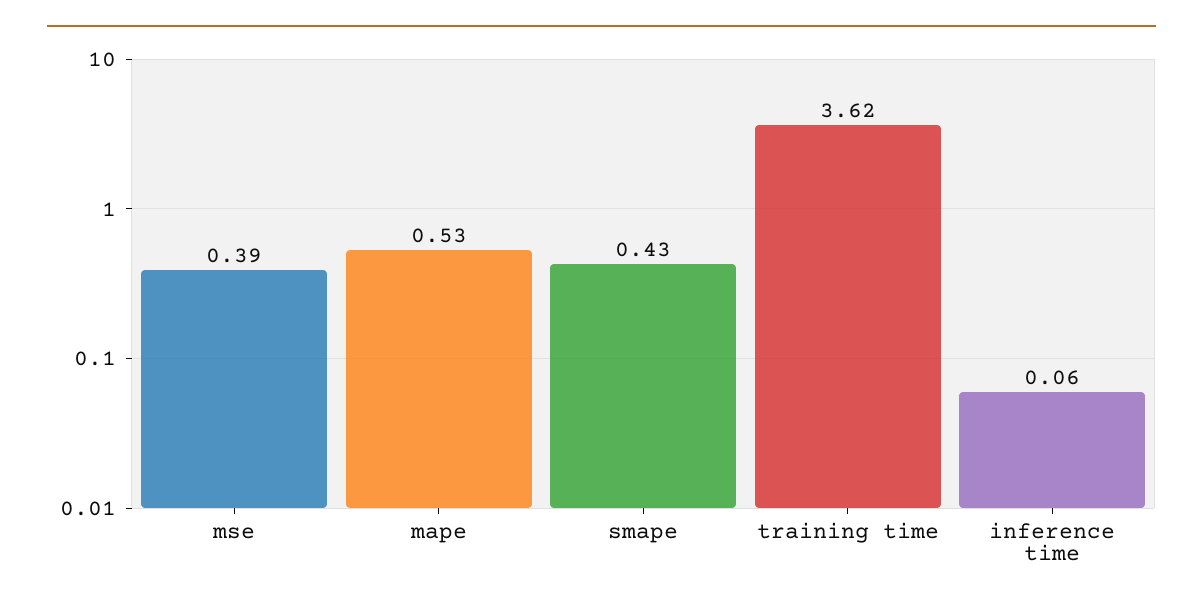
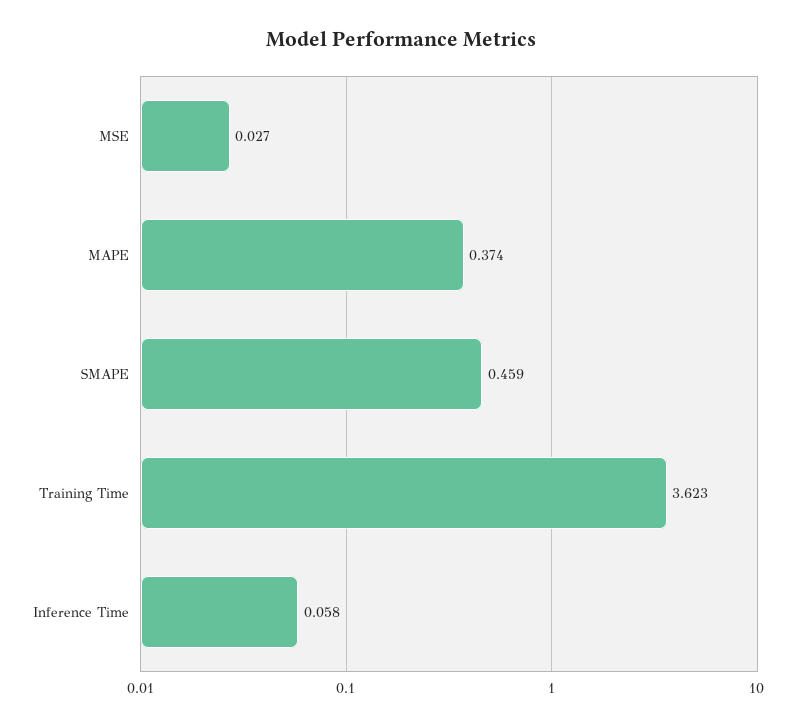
  {
-   "mse": 0.39,
+   "mse": 0.027,
-   "mape": 0.53,
+   "mape": 0.374,
-   "smape": 0.43,
+   "smape": 0.459,
    "training time": 3.623,
    "inference time": 0.058
  }

